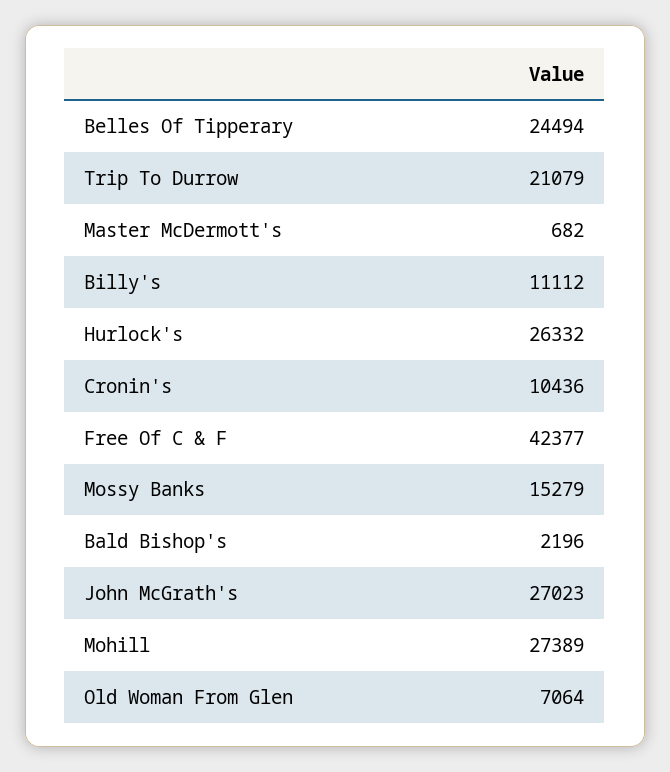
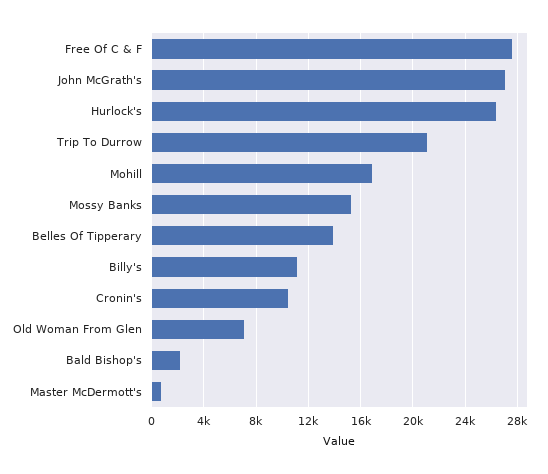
  {
-   "Belles Of Tipperary": 24494,
+   "Belles Of Tipperary": 14000,
    "Trip To Durrow": 21079,
    "Master McDermott's": 682,
    "Billy's": 11112,
    "Hurlock's": 26332,
    "Cronin's": 10436,
-   "Free Of C & F": 42377,
+   "Free Of C & F": 27500,
    "Mossy Banks": 15279,
    "Bald Bishop's": 2196,
    "John McGrath's": 27023,
-   "Mohill": 27389,
+   "Mohill": 17000,
    "Old Woman From Glen": 7064
  }

